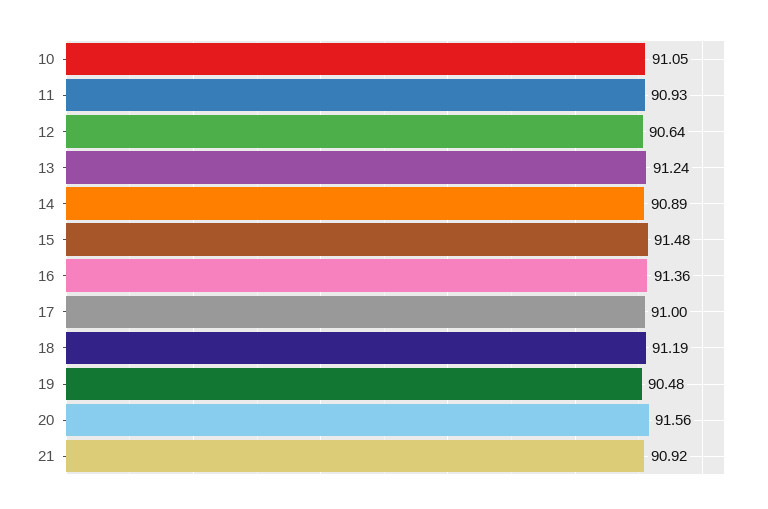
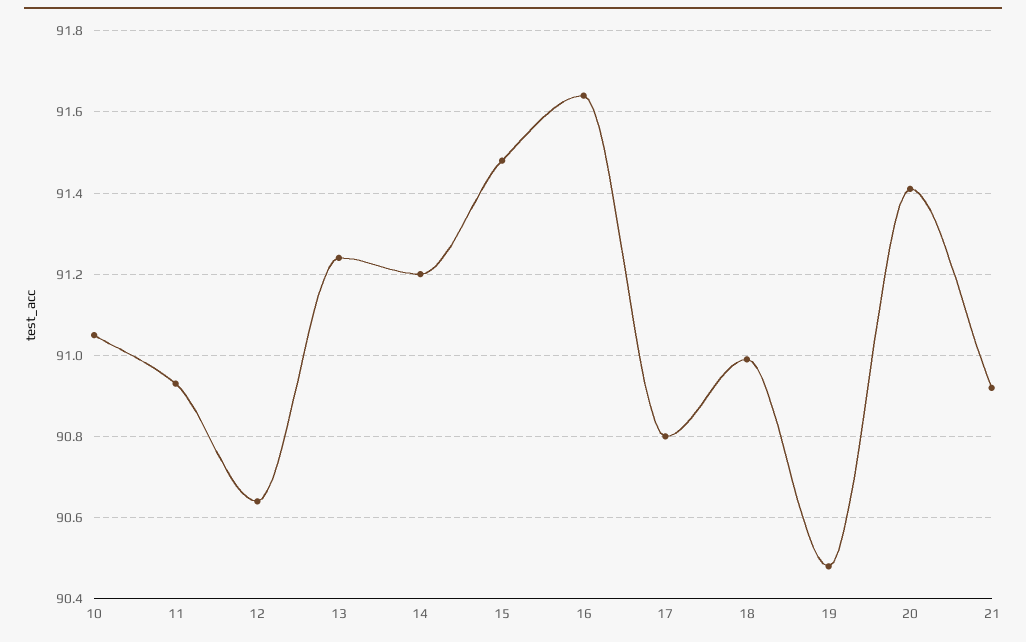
  {
    "10": 91.05,
    "11": 90.93,
    "12": 90.64,
    "13": 91.24,
-   "14": 90.89,
+   "14": 91.2,
    "15": 91.48,
-   "16": 91.36,
+   "16": 91.65,
-   "17": 91,
+   "17": 90.8,
-   "18": 91.19,
+   "18": 91,
    "19": 90.48,
-   "20": 91.56,
+   "20": 91.4,
    "21": 90.92
  }

